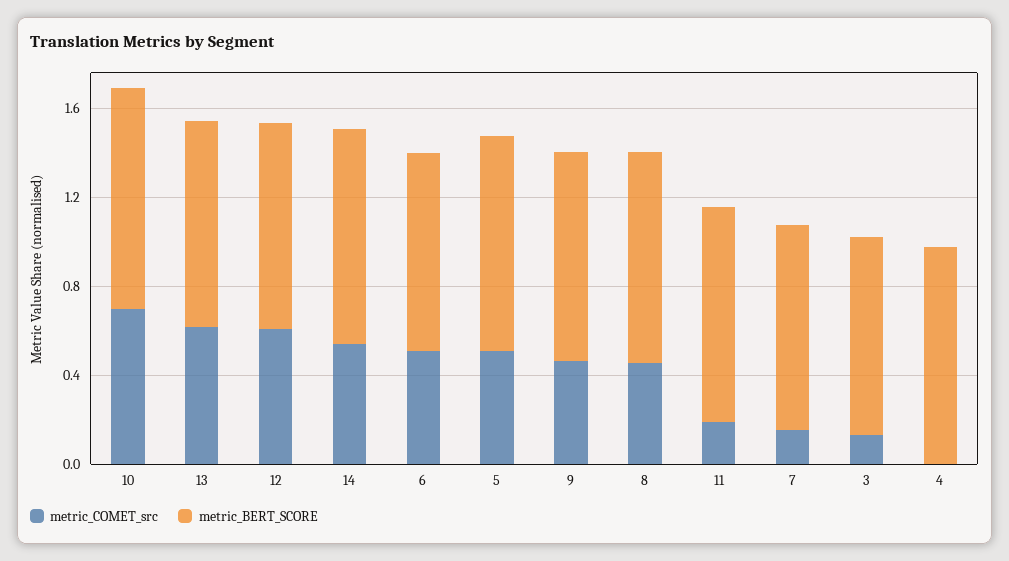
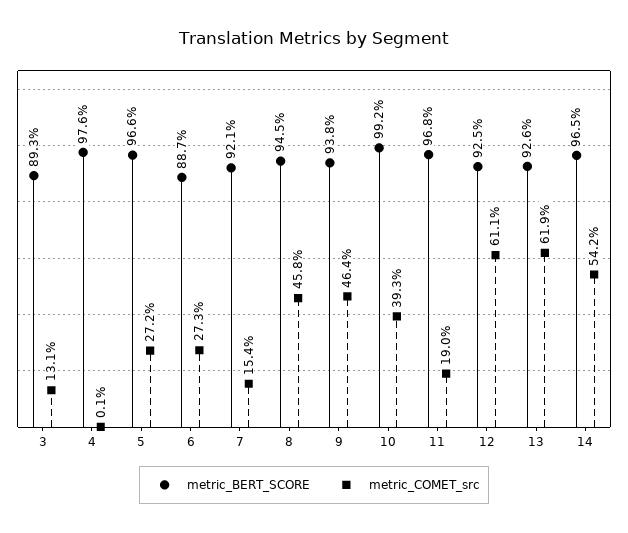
  {
    "metric_COMET_src": {
-     "10": 0.7,
+     "10": 0.393,
      "13": 0.619,
      "12": 0.611,
      "14": 0.542,
-     "6": 0.5,
+     "6": 0.273,
-     "5": 0.5,
+     "5": 0.272,
      "9": 0.464,
      "8": 0.458,
      "11": 0.19,
      "7": 0.154,
      "3": 0.131,
      "4": 0.001
    },
    "metric_BERT_SCORE": {
      "10": 0.992,
      "13": 0.926,
      "12": 0.925,
      "14": 0.965,
      "6": 0.887,
      "5": 0.966,
      "9": 0.938,
      "8": 0.945,
      "11": 0.968,
      "7": 0.921,
      "3": 0.893,
      "4": 0.976
    }
  }

